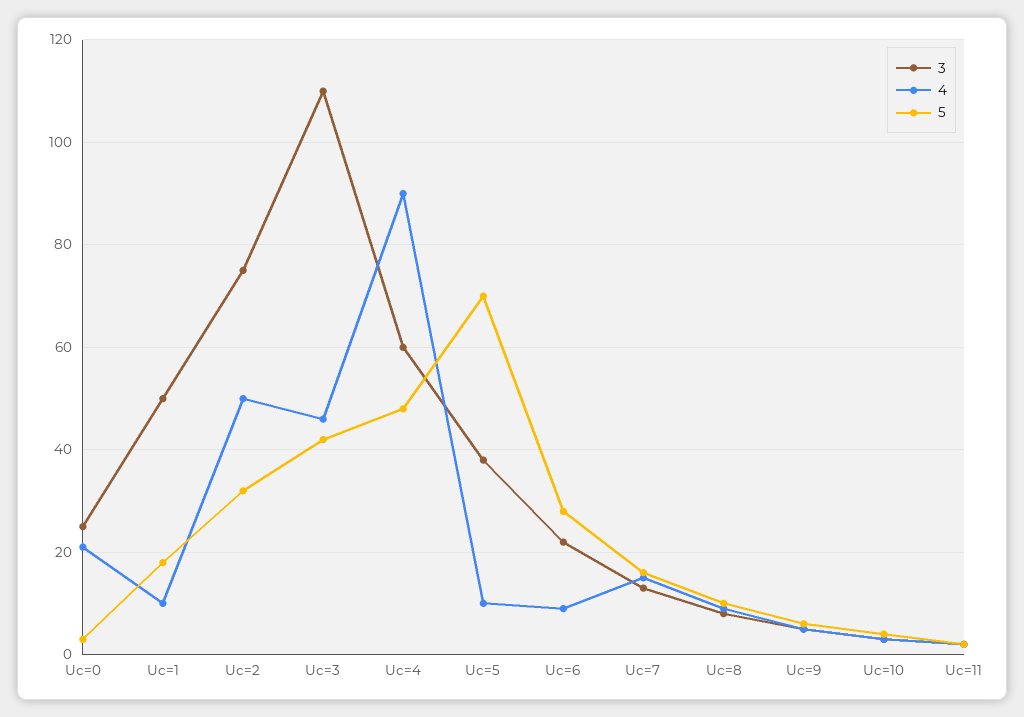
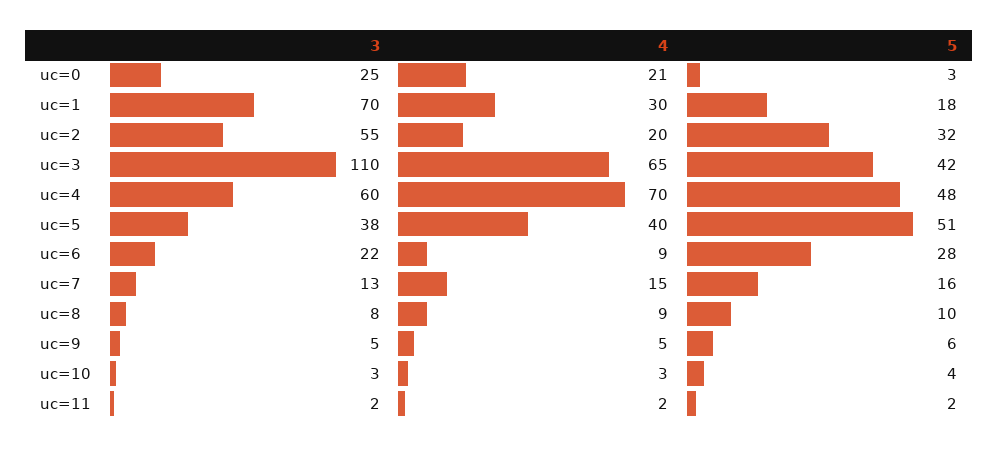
  {
    "3": {
      "Uc=0": 25,
-     "Uc=1": 50,
+     "Uc=1": 70,
-     "Uc=2": 75,
+     "Uc=2": 55,
      "Uc=3": 110,
      "Uc=4": 60,
      "Uc=5": 38,
      "Uc=6": 22,
      "Uc=7": 13,
      "Uc=8": 8,
      "Uc=9": 5,
      "Uc=10": 3,
      "Uc=11": 2
    },
    "4": {
      "Uc=0": 21,
-     "Uc=1": 10,
+     "Uc=1": 30,
-     "Uc=2": 50,
+     "Uc=2": 20,
-     "Uc=3": 45,
+     "Uc=3": 65,
-     "Uc=4": 90,
+     "Uc=4": 70,
-     "Uc=5": 10,
+     "Uc=5": 40,
      "Uc=6": 9,
      "Uc=7": 15,
      "Uc=8": 9,
      "Uc=9": 5,
      "Uc=10": 3,
      "Uc=11": 2
    },
    "5": {
      "Uc=0": 3,
      "Uc=1": 18,
      "Uc=2": 32,
      "Uc=3": 42,
      "Uc=4": 48,
-     "Uc=5": 70,
+     "Uc=5": 51,
      "Uc=6": 28,
      "Uc=7": 16,
      "Uc=8": 10,
      "Uc=9": 6,
      "Uc=10": 4,
      "Uc=11": 2
    }
  }

